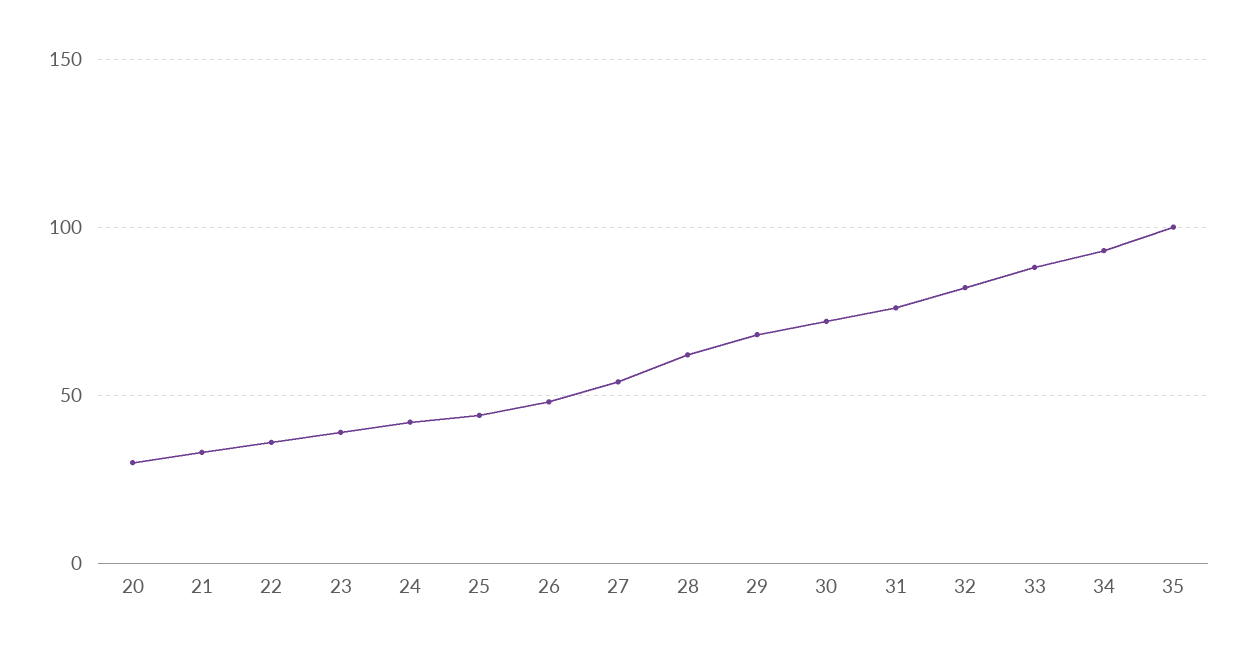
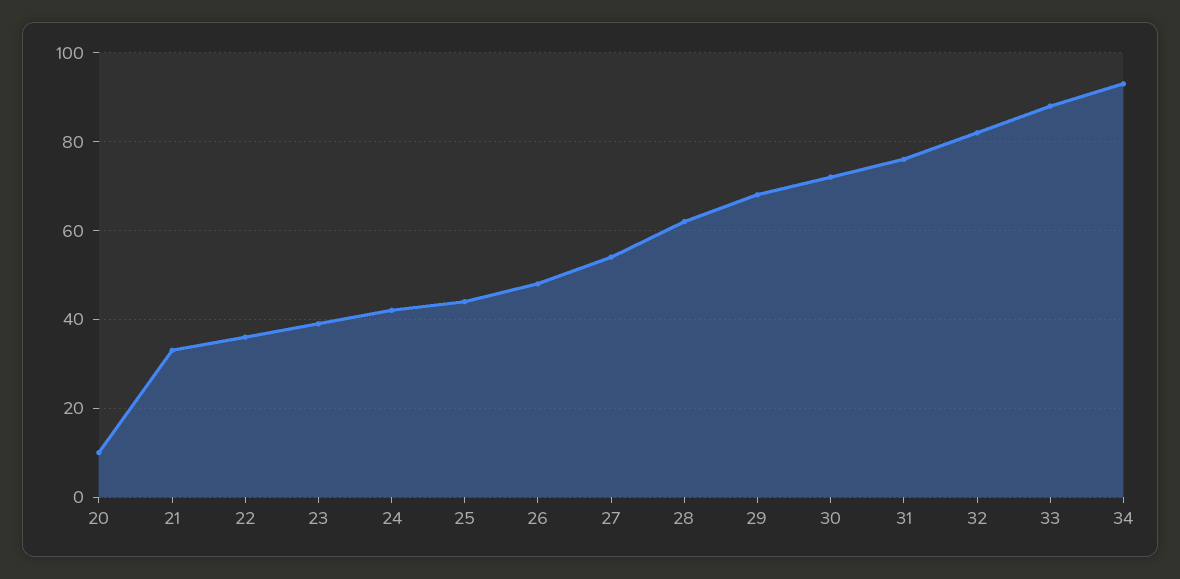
  {
-   "20": 30,
+   "20": 10,
    "21": 35,
    "22": 35,
    "23": 40,
    "24": 40,
    "25": 45,
    "26": 50,
    "27": 55,
    "28": 60,
    "29": 70,
    "30": 70,
    "31": 75,
    "32": 80,
    "33": 90,
-   "34": 95,
+   "34": 95
-   "35": 100
  }

